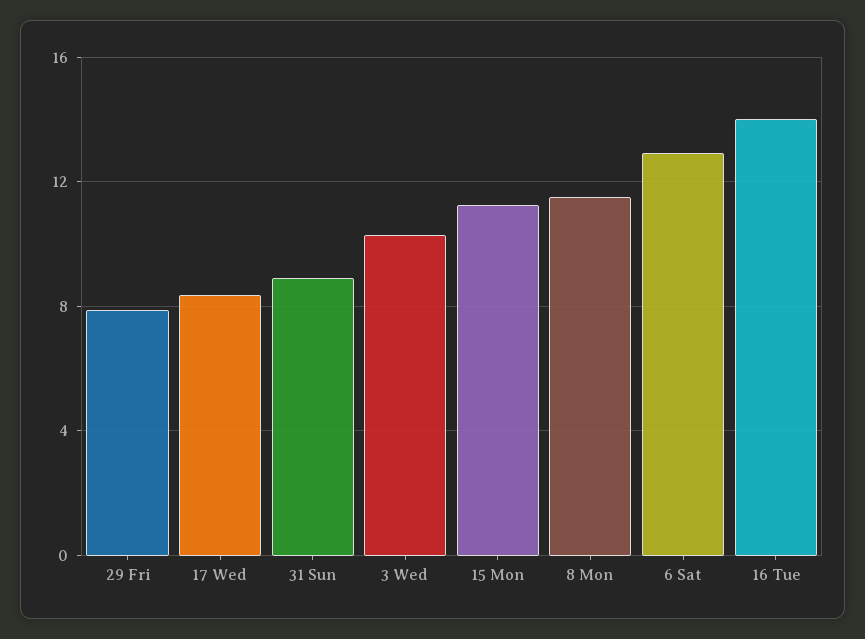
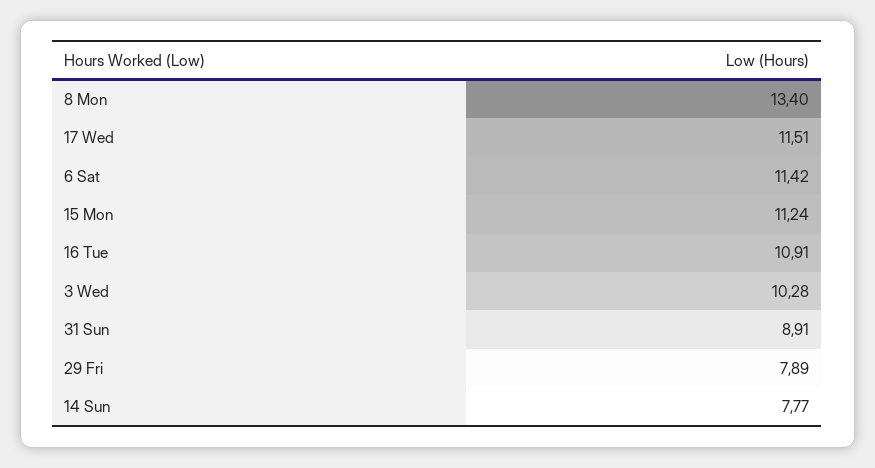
  {
    "29 Fri": 7.89,
-   "17 Wed": 8.5,
+   "17 Wed": 11.51,
    "31 Sun": 8.91,
    "3 Wed": 10.28,
    "15 Mon": 11.24,
-   "8 Mon": 11.5,
+   "8 Mon": 13.4,
-   "6 Sat": 13,
+   "6 Sat": 11.42,
-   "16 Tue": 14
+   "16 Tue": 10.91,
+   "14 Sun": 7.77
  }

